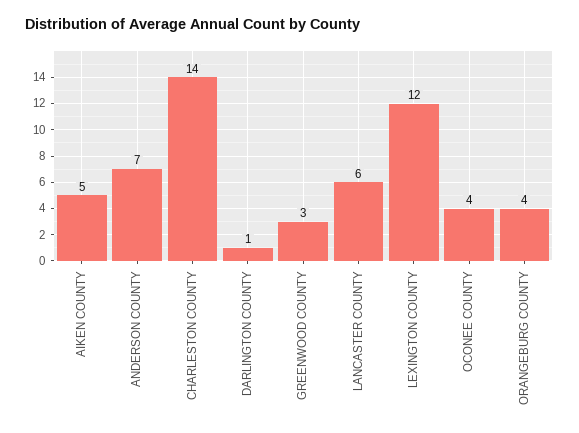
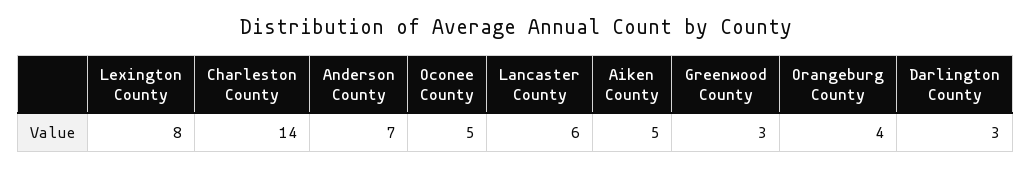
  {
    "AIKEN COUNTY": 5,
    "ANDERSON COUNTY": 7,
    "CHARLESTON COUNTY": 14,
-   "DARLINGTON COUNTY": 1,
+   "DARLINGTON COUNTY": 3,
    "GREENWOOD COUNTY": 3,
    "LANCASTER COUNTY": 6,
-   "LEXINGTON COUNTY": 12,
+   "LEXINGTON COUNTY": 8,
-   "OCONEE COUNTY": 4,
+   "OCONEE COUNTY": 5,
    "ORANGEBURG COUNTY": 4
  }

